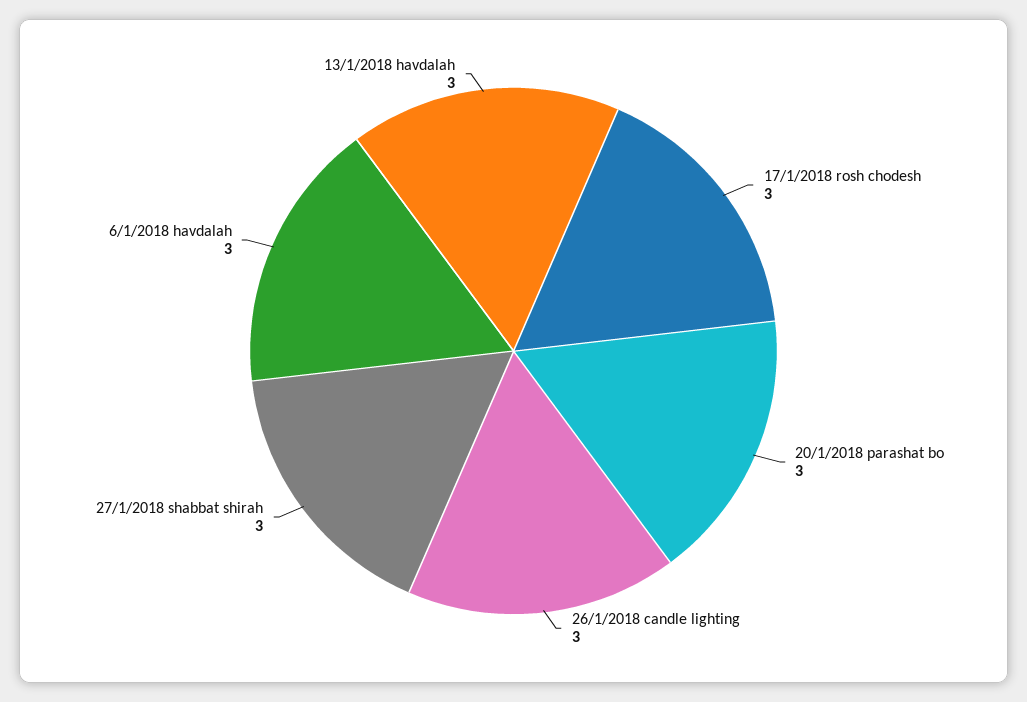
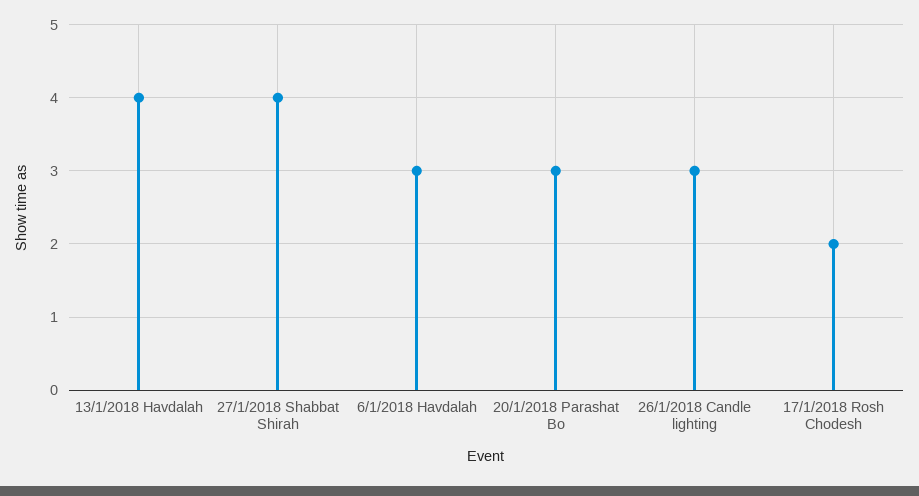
  {
-   "17/1/2018 rosh chodesh": 3,
+   "17/1/2018 rosh chodesh": 2,
    "20/1/2018 parashat bo": 3,
    "26/1/2018 candle lighting": 3,
-   "27/1/2018 shabbat shirah": 3,
+   "27/1/2018 shabbat shirah": 4,
    "6/1/2018 havdalah": 3,
-   "13/1/2018 havdalah": 3
+   "13/1/2018 havdalah": 4
  }

